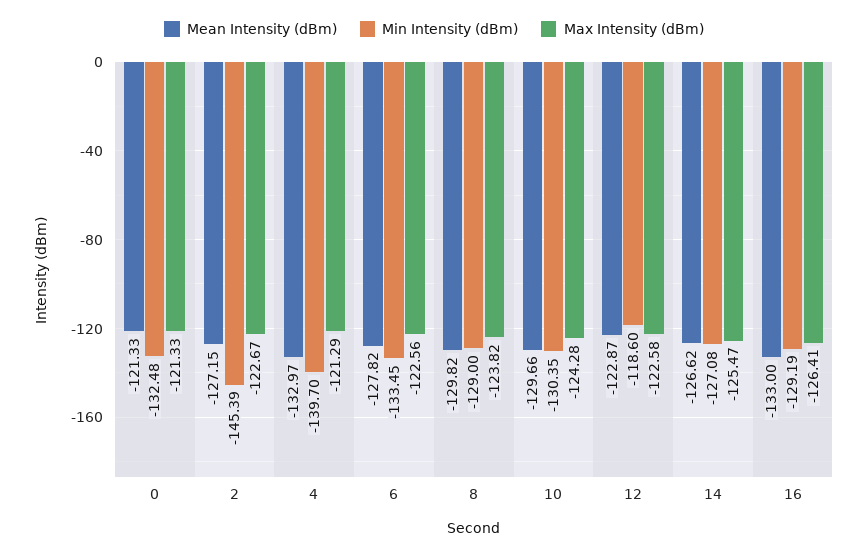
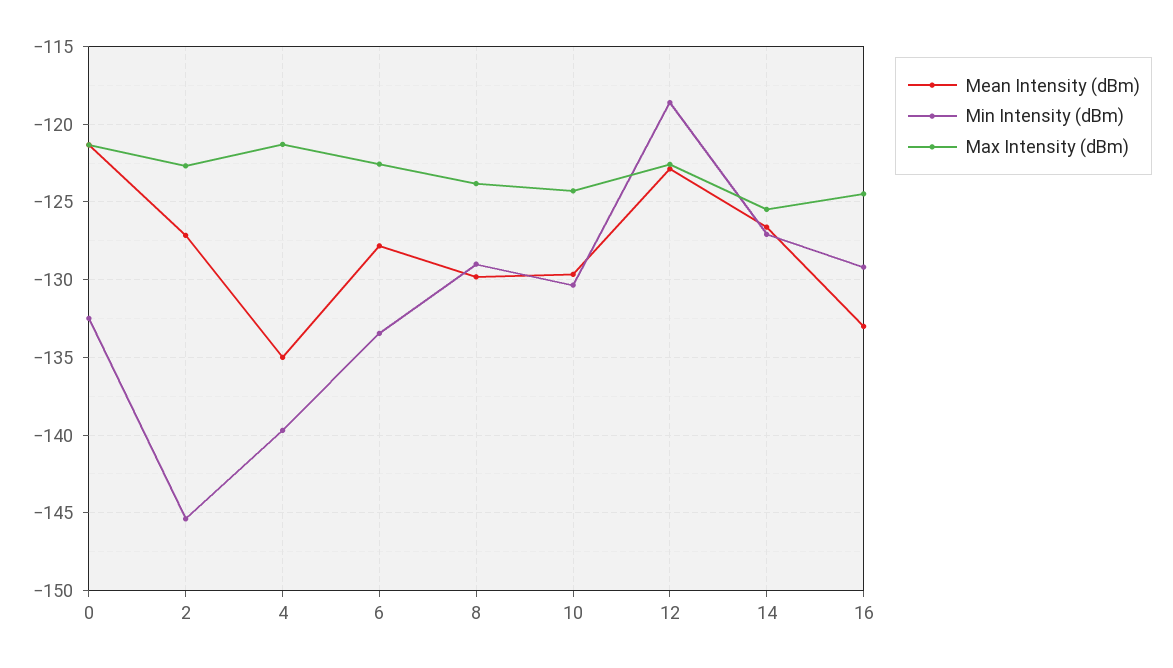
  {
    "Mean Intensity (dBm)": {
      "0": -121.33,
      "2": -127.15,
-     "4": -132.97,
+     "4": -135,
      "6": -127.82,
      "8": -129.82,
      "10": -129.66,
      "12": -122.87,
      "14": -126.62,
      "16": -133
    },
    "Min Intensity (dBm)": {
      "0": -132.48,
      "2": -145.39,
      "4": -139.7,
      "6": -133.45,
      "8": -129,
      "10": -130.35,
      "12": -118.6,
      "14": -127.08,
      "16": -129.19
    },
    "Max Intensity (dBm)": {
      "0": -121.33,
      "2": -122.67,
      "4": -121.29,
      "6": -122.56,
      "8": -123.82,
      "10": -124.28,
      "12": -122.58,
      "14": -125.47,
-     "16": -126.41
+     "16": -124.5
    }
  }

